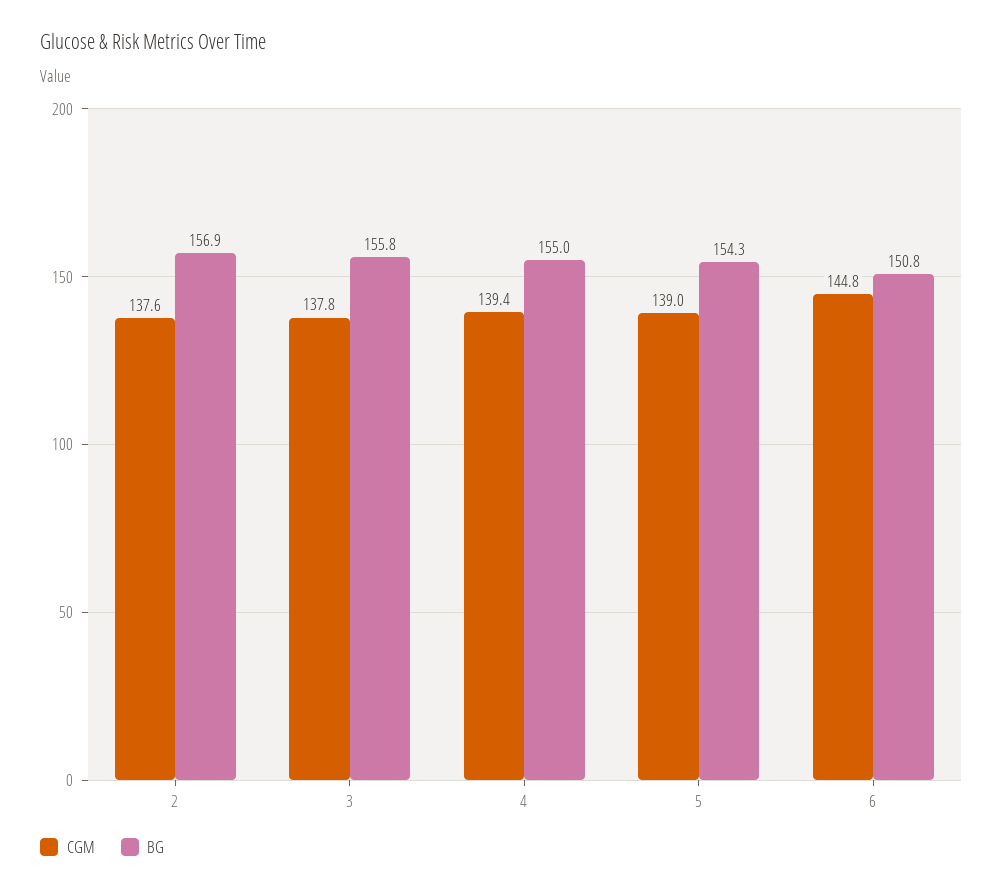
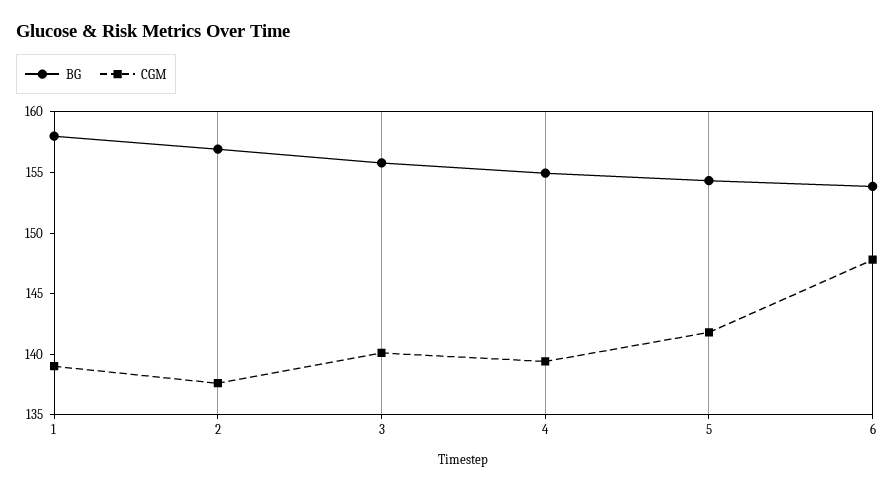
  {
    "CGM": {
      "2": 137.6,
-     "3": 137.8,
+     "3": 140,
      "4": 139.4,
-     "5": 139,
+     "5": 142,
-     "6": 144.8
+     "6": 148,
+     "1": 139
    },
    "BG": {
      "2": 156.9,
      "3": 155.8,
      "4": 155,
      "5": 154.3,
-     "6": 150.8
+     "6": 154,
+     "1": 158
    }
  }

